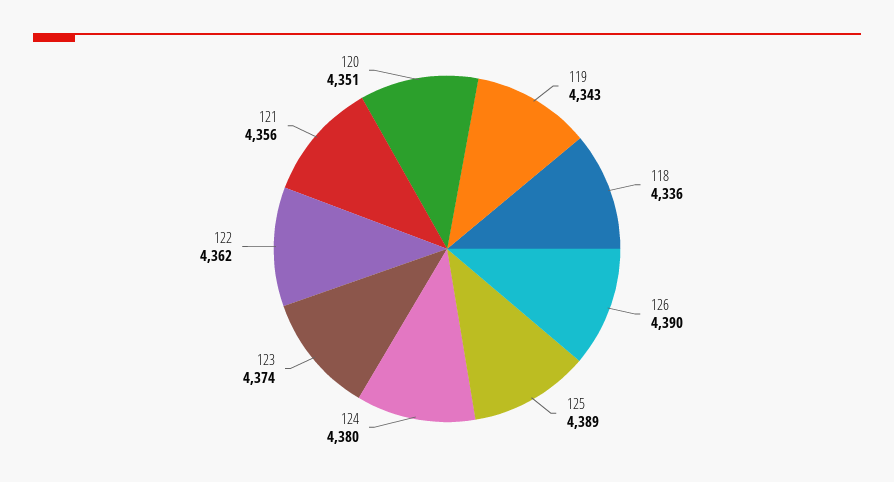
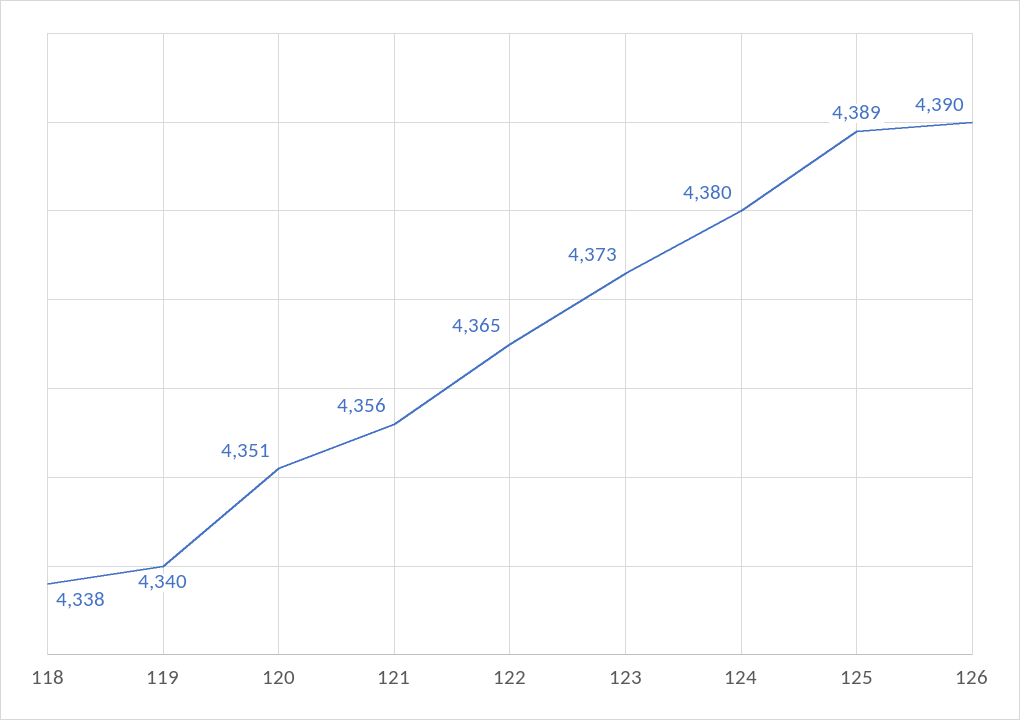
  {
-   "119": 4343,
+   "119": 4340,
-   "118": 4336,
+   "118": 4338,
    "126": 4390,
    "125": 4389,
    "124": 4380,
-   "123": 4374,
+   "123": 4373,
-   "122": 4362,
+   "122": 4365,
    "121": 4356,
    "120": 4351
  }

